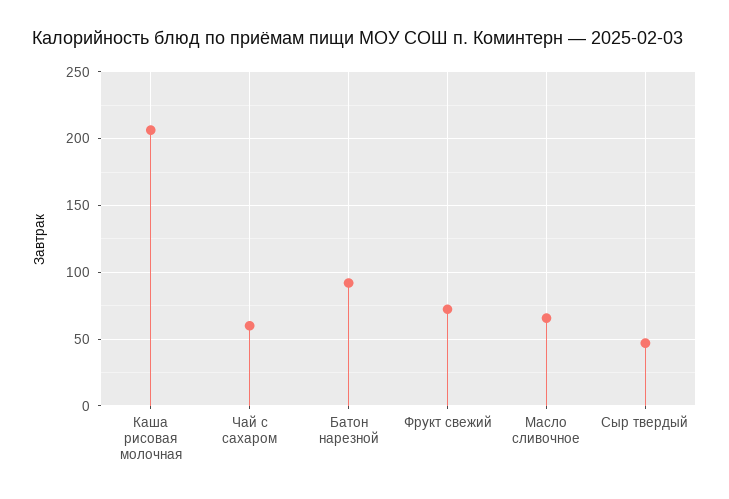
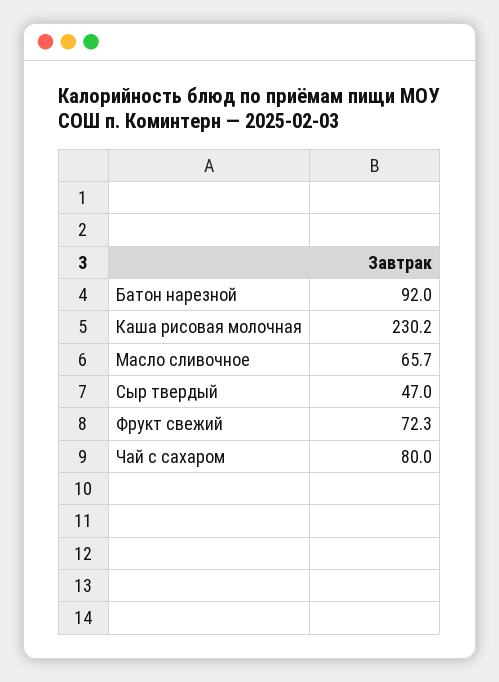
  {
-   "Каша рисовая молочная": 205,
+   "Каша рисовая молочная": 230.2,
-   "Чай с сахаром": 60,
+   "Чай с сахаром": 80,
    "Батон нарезной": 92,
    "Фрукт свежий": 72.3,
    "Масло сливочное": 65.7,
    "Сыр твердый": 47
  }

